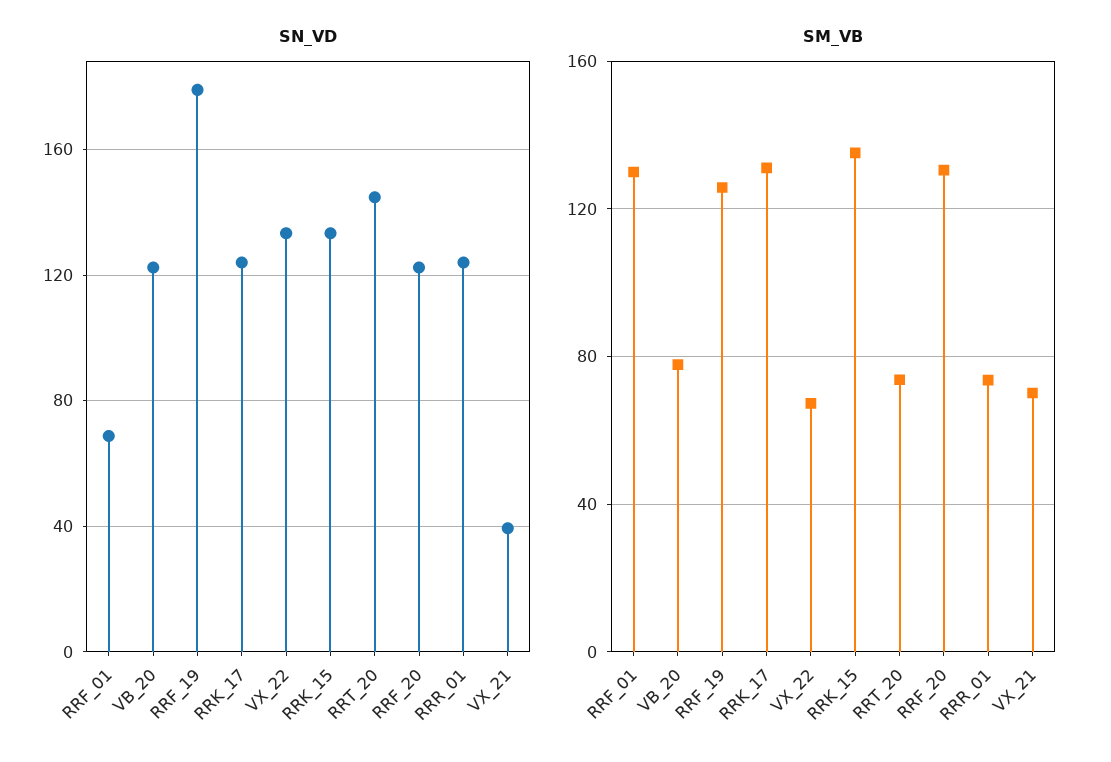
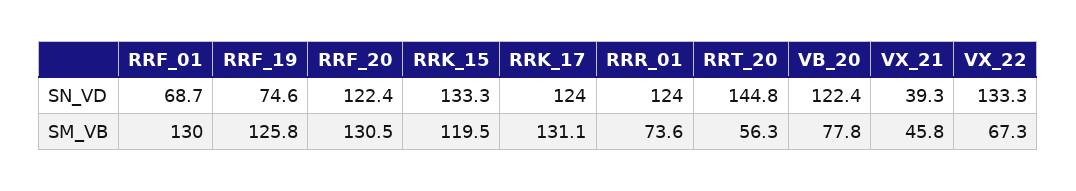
  {
    "SN_VD": {
      "RRF_01": 68.7,
      "VB_20": 122.4,
-     "RRF_19": 180,
+     "RRF_19": 74.6,
      "RRK_17": 124,
      "VX_22": 133.3,
      "RRK_15": 133.3,
      "RRT_20": 144.8,
      "RRF_20": 122.4,
      "RRR_01": 124,
      "VX_21": 39.3
    },
    "SM_VB": {
      "RRF_01": 130,
      "VB_20": 77.8,
      "RRF_19": 125.8,
      "RRK_17": 131.1,
      "VX_22": 67.3,
-     "RRK_15": 135,
+     "RRK_15": 119.5,
-     "RRT_20": 75,
+     "RRT_20": 56.3,
      "RRF_20": 130.5,
      "RRR_01": 73.6,
-     "VX_21": 70
+     "VX_21": 45.8
    }
  }

